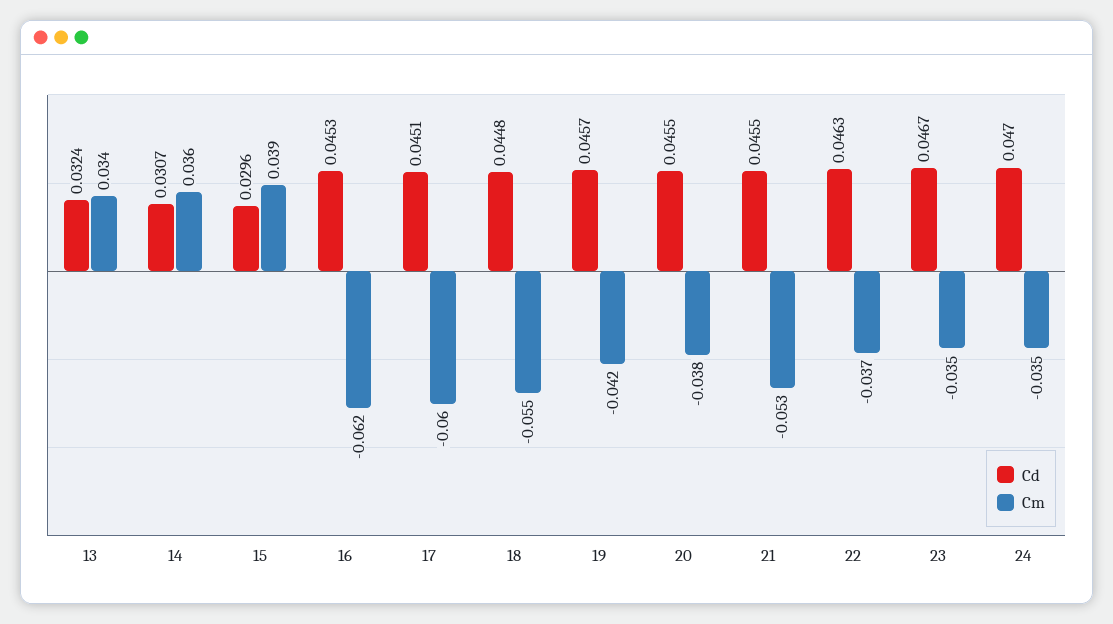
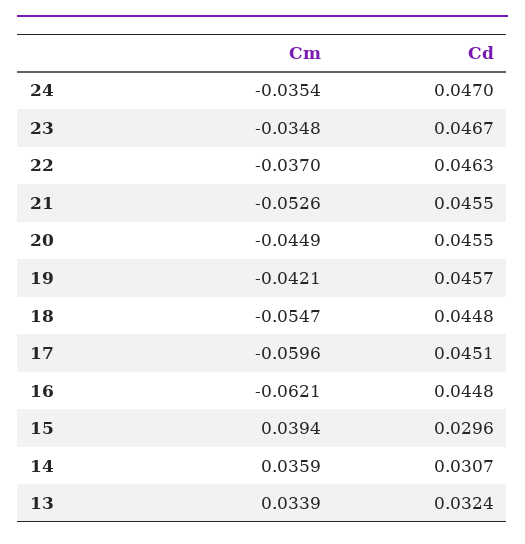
  {
    "Cd": {
      "13": 0.0324,
      "14": 0.0307,
      "15": 0.0296,
-     "16": 0.0453,
+     "16": 0.0448,
      "17": 0.0451,
      "18": 0.0448,
      "19": 0.0457,
      "20": 0.0455,
      "21": 0.0455,
      "22": 0.0463,
      "23": 0.0467,
      "24": 0.047
    },
    "Cm": {
      "13": 0.0339,
      "14": 0.0359,
      "15": 0.0394,
      "16": -0.0621,
      "17": -0.0596,
      "18": -0.0547,
      "19": -0.0421,
-     "20": -0.038,
+     "20": -0.0449,
      "21": -0.0526,
      "22": -0.037,
      "23": -0.0348,
      "24": -0.0354
    }
  }

